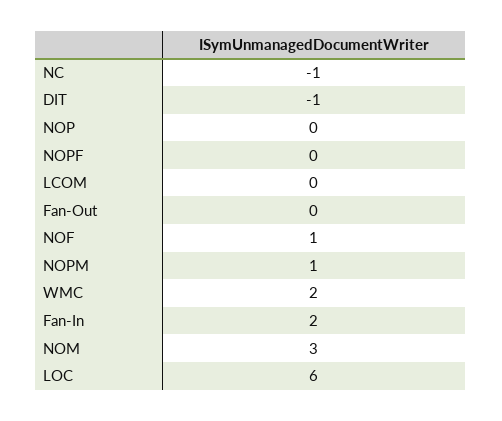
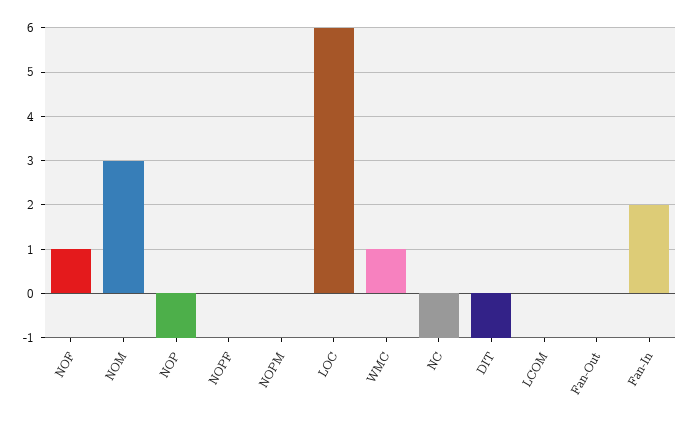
  {
    "NC": -1,
    "DIT": -1,
-   "NOP": 0,
+   "NOP": -1,
    "NOPF": 0,
    "LCOM": 0,
    "Fan-Out": 0,
    "NOF": 1,
-   "NOPM": 1,
+   "NOPM": 0,
-   "WMC": 2,
+   "WMC": 1,
    "Fan-In": 2,
    "NOM": 3,
    "LOC": 6
  }

